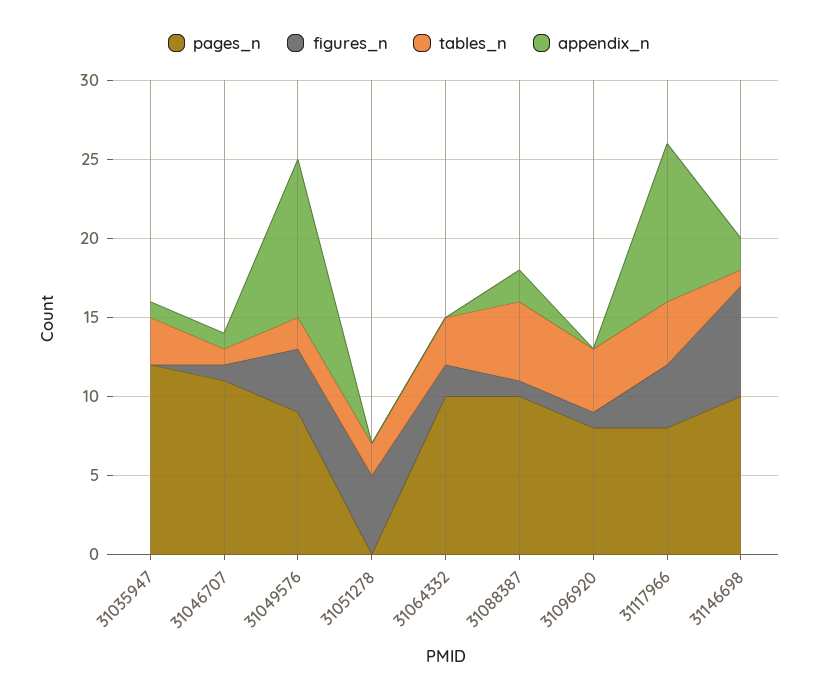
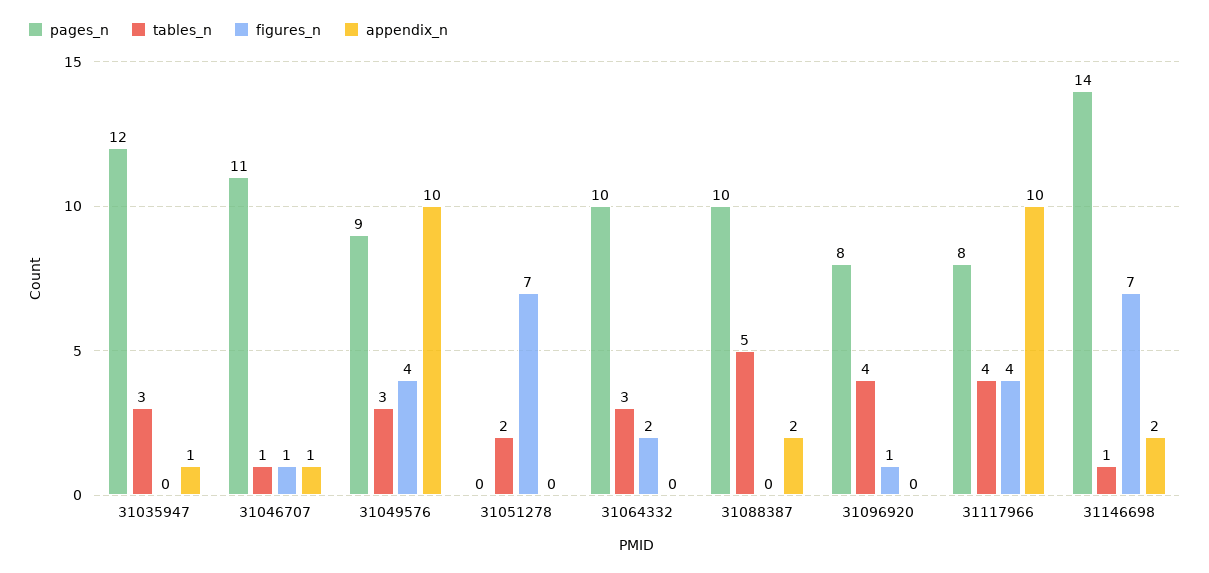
  {
    "pages_n": {
      "31035947": 12,
      "31046707": 11,
      "31049576": 9,
      "31051278": 0,
      "31064332": 10,
      "31088387": 10,
      "31096920": 8,
      "31117966": 8,
-     "31146698": 10
+     "31146698": 14
    },
    "figures_n": {
      "31035947": 0,
      "31046707": 1,
      "31049576": 4,
-     "31051278": 5,
+     "31051278": 7,
      "31064332": 2,
-     "31088387": 1,
+     "31088387": 0,
      "31096920": 1,
      "31117966": 4,
      "31146698": 7
    },
    "tables_n": {
      "31035947": 3,
      "31046707": 1,
-     "31049576": 2,
+     "31049576": 3,
      "31051278": 2,
      "31064332": 3,
      "31088387": 5,
      "31096920": 4,
      "31117966": 4,
      "31146698": 1
    },
    "appendix_n": {
      "31035947": 1,
      "31046707": 1,
      "31049576": 10,
      "31051278": 0,
      "31064332": 0,
      "31088387": 2,
      "31096920": 0,
      "31117966": 10,
      "31146698": 2
    }
  }

